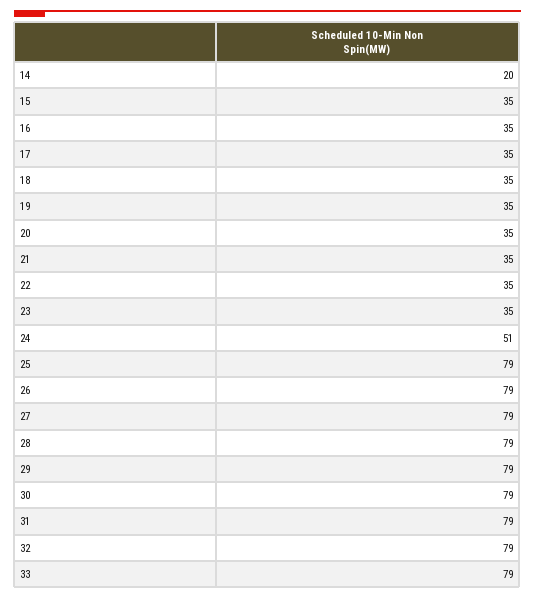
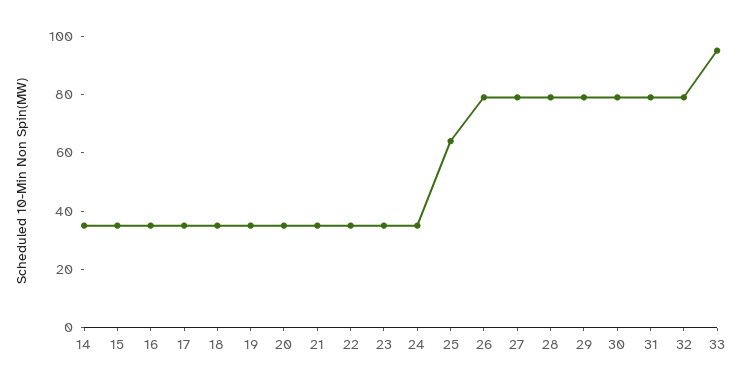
  {
-   "14": 20,
+   "14": 35,
    "15": 35,
    "16": 35,
    "17": 35,
    "18": 35,
    "19": 35,
    "20": 35,
    "21": 35,
    "22": 35,
    "23": 35,
-   "24": 51,
+   "24": 35,
-   "25": 79,
+   "25": 65,
    "26": 79,
    "27": 79,
    "28": 79,
    "29": 79,
    "30": 79,
    "31": 79,
    "32": 79,
-   "33": 79
+   "33": 95
  }

